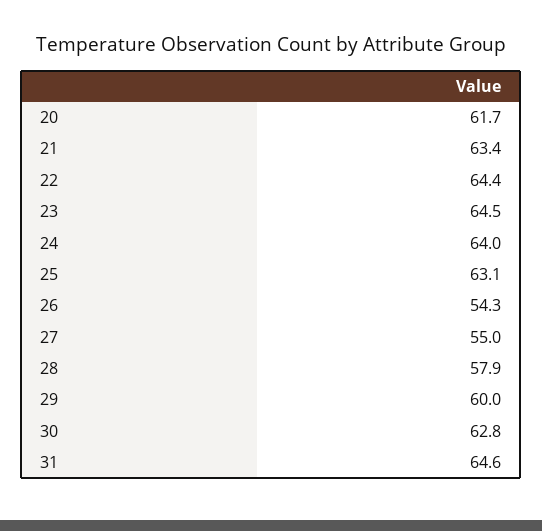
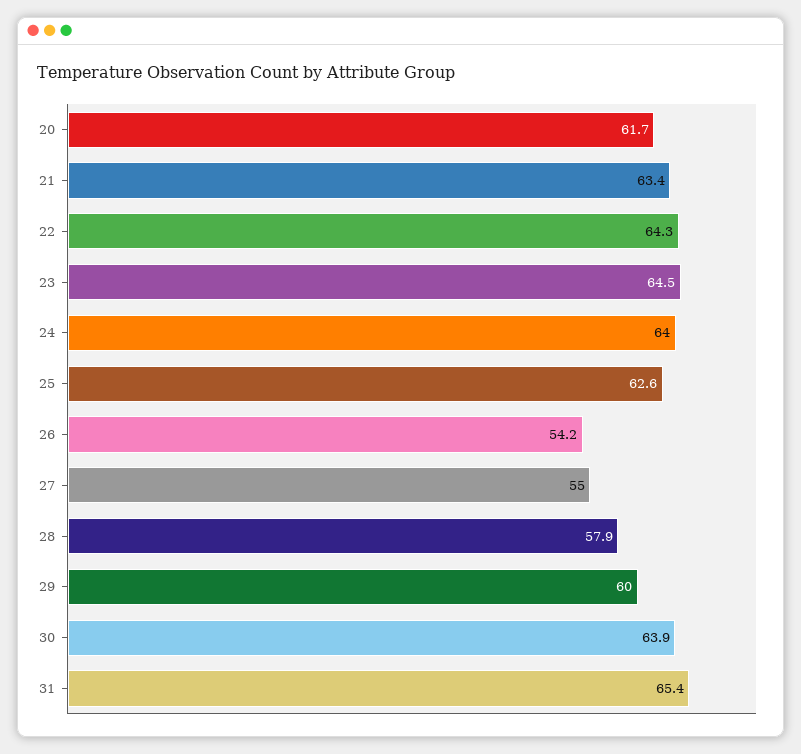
  {
    "20": 61.7,
    "21": 63.4,
-   "22": 64.4,
+   "22": 64.3,
    "23": 64.5,
    "24": 64,
-   "25": 63.1,
+   "25": 62.6,
-   "26": 54.3,
+   "26": 54.2,
    "27": 55,
    "28": 57.9,
    "29": 60,
-   "30": 62.8,
+   "30": 63.9,
-   "31": 64.6
+   "31": 65.4
  }

